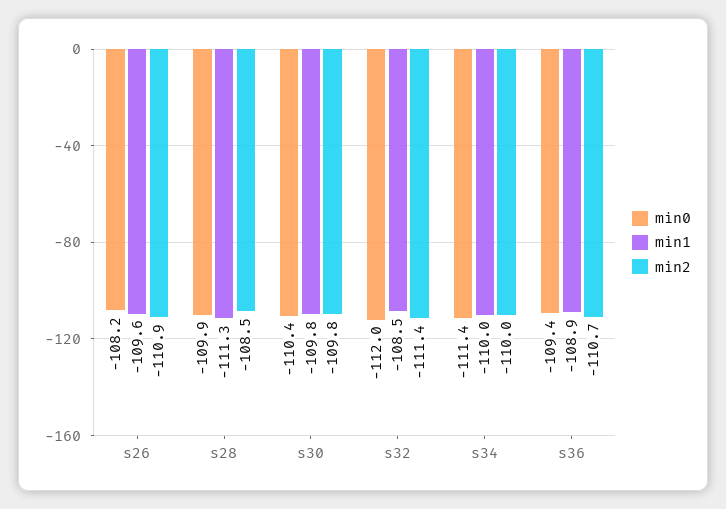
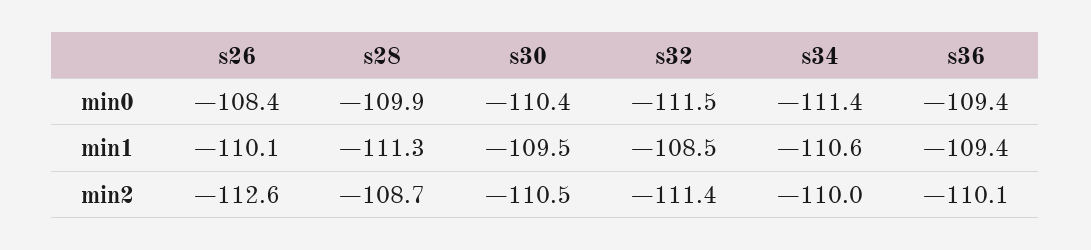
  {
    "min0": {
-     "s26": -108.2,
+     "s26": -108.4,
      "s28": -109.9,
      "s30": -110.4,
-     "s32": -112,
+     "s32": -111.5,
      "s34": -111.4,
      "s36": -109.4
    },
    "min1": {
-     "s26": -109.6,
+     "s26": -110.1,
      "s28": -111.3,
-     "s30": -109.8,
+     "s30": -109.5,
      "s32": -108.5,
-     "s34": -110,
+     "s34": -110.6,
-     "s36": -108.9
+     "s36": -109.4
    },
    "min2": {
-     "s26": -110.9,
+     "s26": -112.6,
-     "s28": -108.5,
+     "s28": -108.7,
-     "s30": -109.8,
+     "s30": -110.5,
      "s32": -111.4,
      "s34": -110,
-     "s36": -110.7
+     "s36": -110.1
    }
  }

